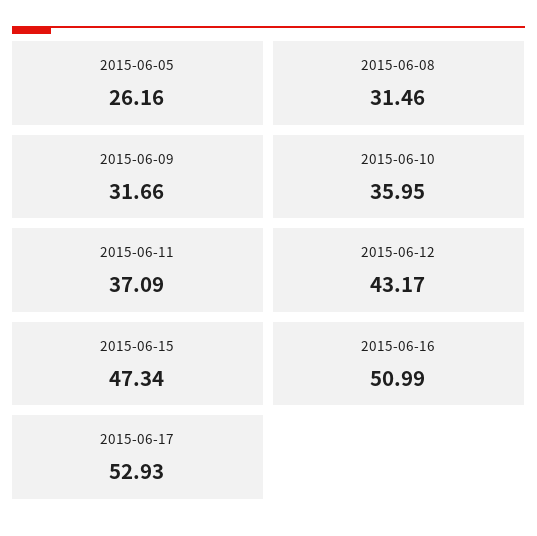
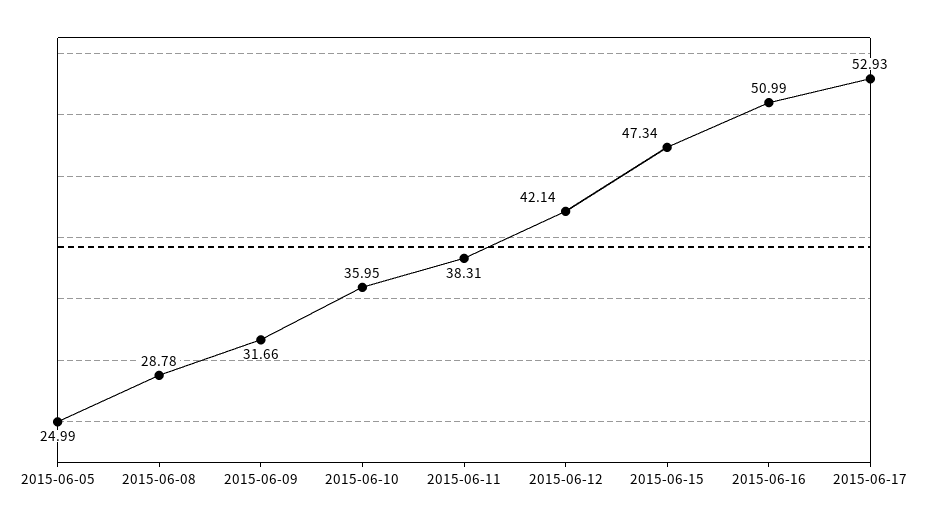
  {
-   "2015-06-05": 26.16,
+   "2015-06-05": 24.99,
-   "2015-06-08": 31.46,
+   "2015-06-08": 28.78,
    "2015-06-09": 31.66,
    "2015-06-10": 35.95,
-   "2015-06-11": 37.09,
+   "2015-06-11": 38.31,
-   "2015-06-12": 43.17,
+   "2015-06-12": 42.14,
    "2015-06-15": 47.34,
    "2015-06-16": 50.99,
    "2015-06-17": 52.93
  }

